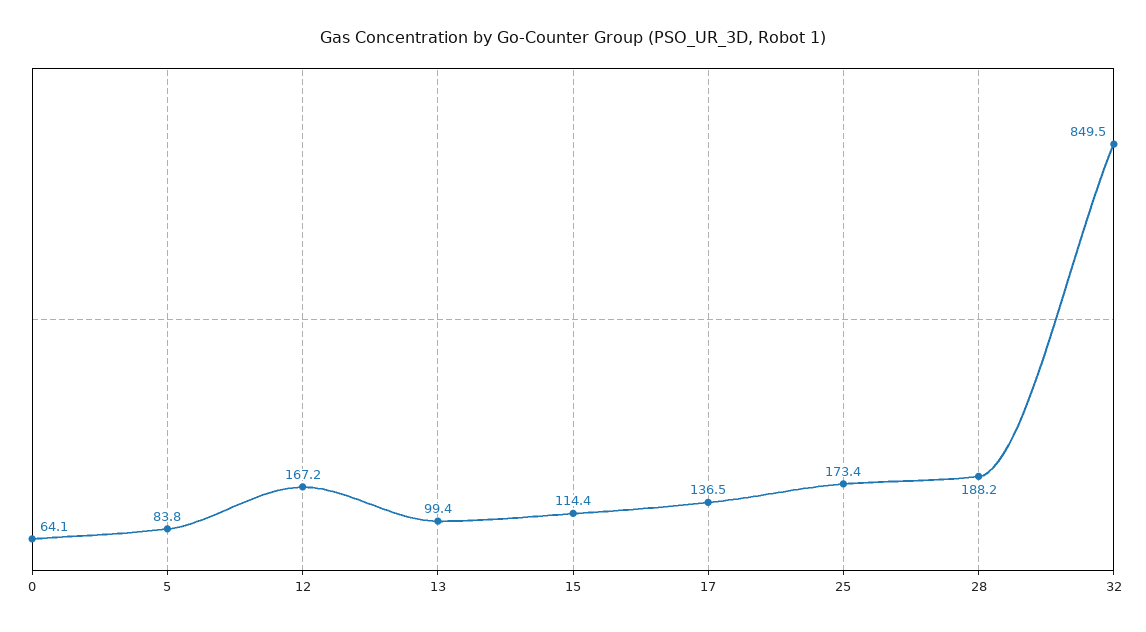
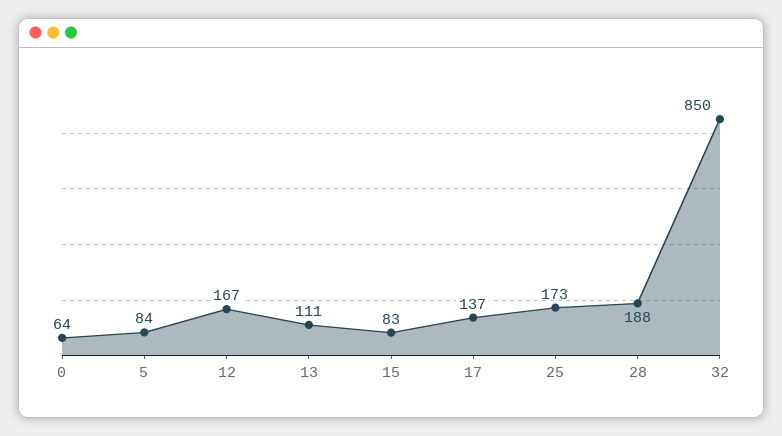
  {
    "0": 64.1,
    "5": 83.8,
    "12": 167.2,
-   "13": 99.4,
+   "13": 111,
-   "15": 114.4,
+   "15": 83,
    "17": 136.5,
    "25": 173.4,
    "28": 188.2,
    "32": 849.5
  }

